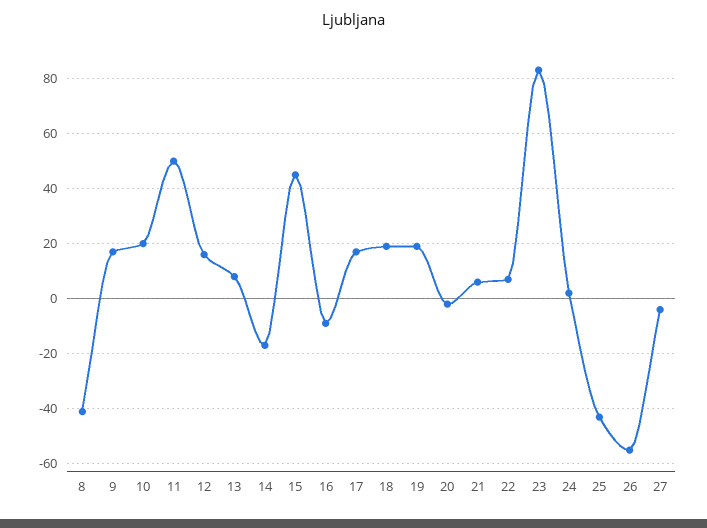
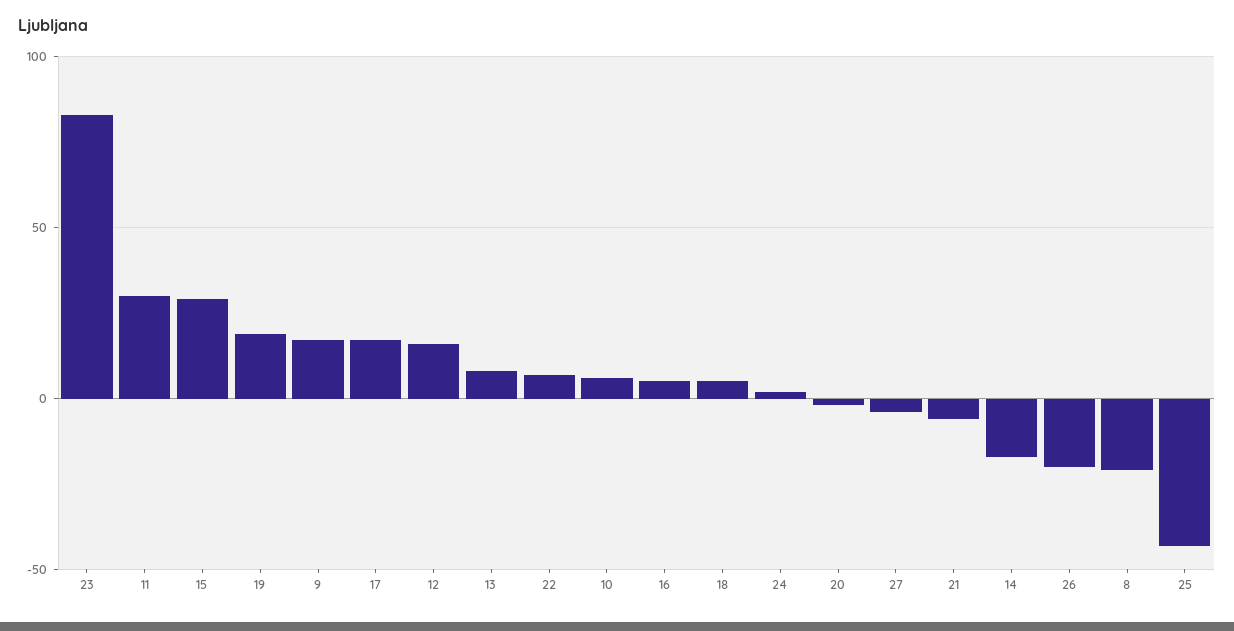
  {
-   "8": -40,
+   "8": -20,
    "9": 15,
-   "10": 20,
+   "10": 5,
-   "11": 50,
+   "11": 30,
    "12": 15,
    "13": 10,
    "14": -15,
-   "15": 45,
+   "15": 30,
-   "16": -10,
+   "16": 5,
    "17": 15,
-   "18": 20,
+   "18": 5,
    "19": 20,
    "20": 0,
-   "21": 5,
+   "21": -5,
    "22": 5,
    "23": 85,
    "24": 0,
    "25": -45,
-   "26": -55,
+   "26": -20,
    "27": -5
  }

